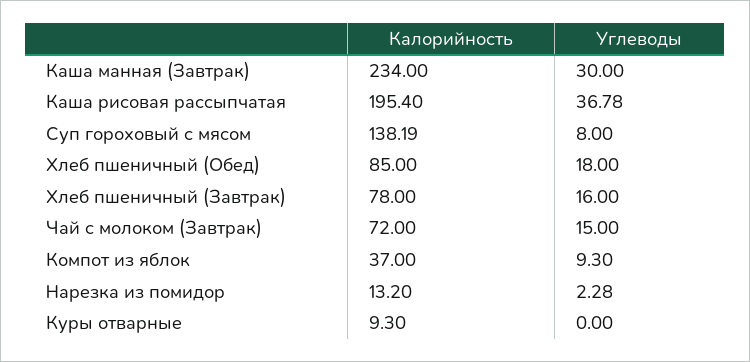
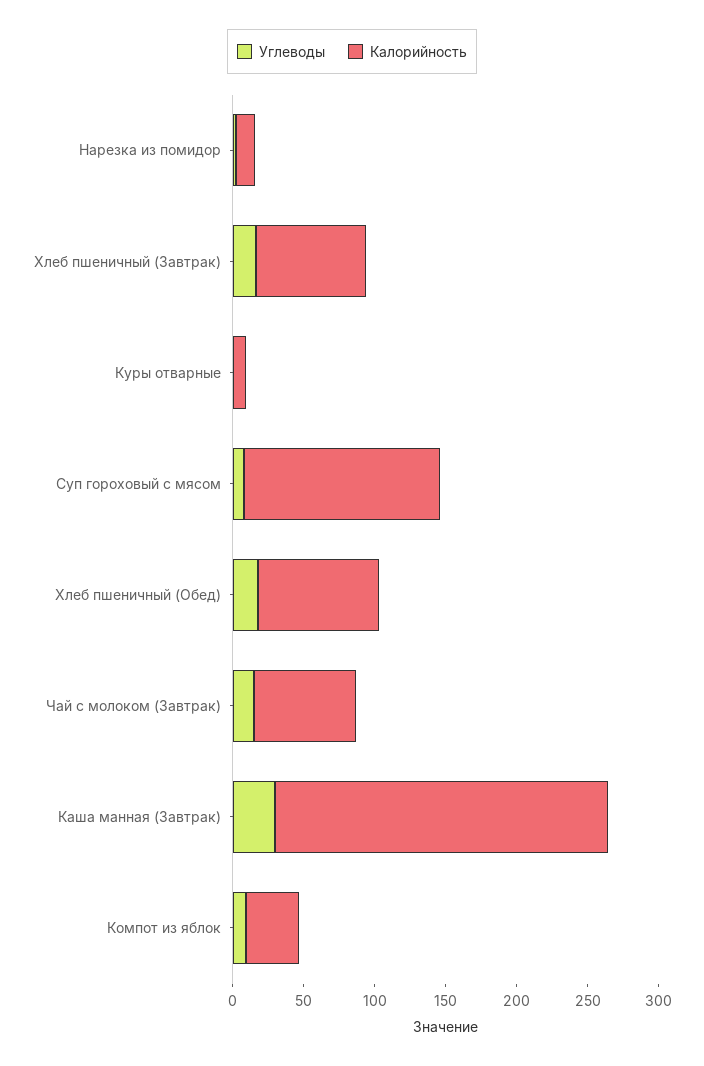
  {
    "Калорийность": {
      "Каша манная (Завтрак)": 234,
-     "Каша рисовая рассыпчатая": 195.4,
      "Суп гороховый с мясом": 138.19,
      "Хлеб пшеничный (Обед)": 85,
      "Хлеб пшеничный (Завтрак)": 78,
      "Чай с молоком (Завтрак)": 72,
      "Компот из яблок": 37,
      "Нарезка из помидор": 13.2,
      "Куры отварные": 9.3
    },
    "Углеводы": {
      "Каша манная (Завтрак)": 30,
-     "Каша рисовая рассыпчатая": 36.78,
      "Суп гороховый с мясом": 8,
      "Хлеб пшеничный (Обед)": 18,
      "Хлеб пшеничный (Завтрак)": 16,
      "Чай с молоком (Завтрак)": 15,
      "Компот из яблок": 9.3,
      "Нарезка из помидор": 2.28,
      "Куры отварные": 0
    }
  }

